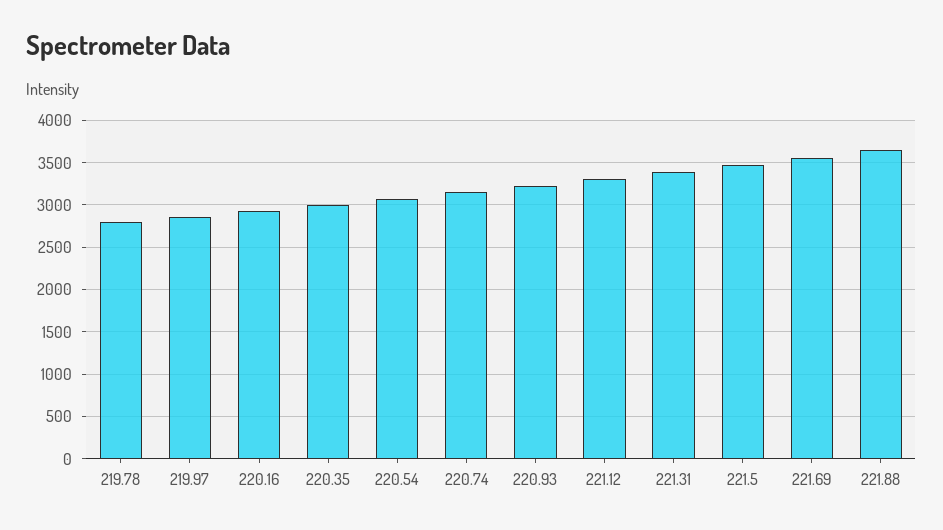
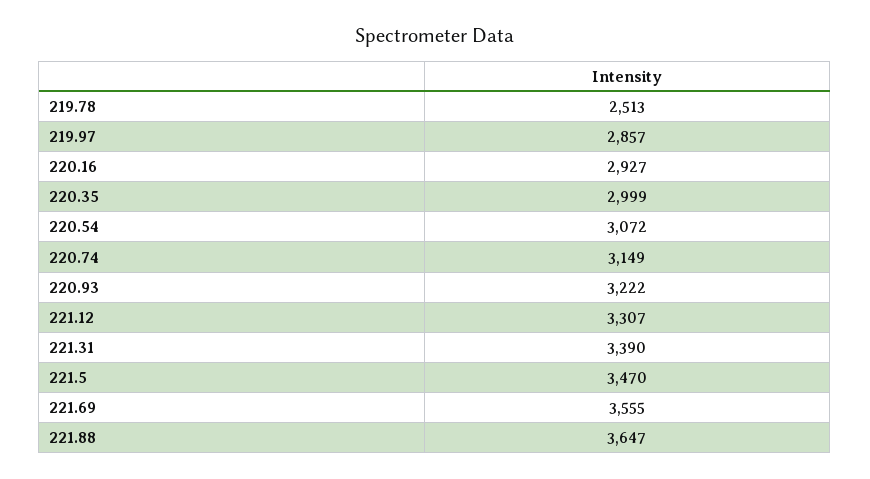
  {
-   "219.78": 2800,
+   "219.78": 2513,
    "219.97": 2857,
    "220.16": 2927,
    "220.35": 2999,
    "220.54": 3072,
    "220.74": 3149,
    "220.93": 3222,
    "221.12": 3307,
    "221.31": 3390,
    "221.5": 3470,
    "221.69": 3555,
    "221.88": 3647
  }

